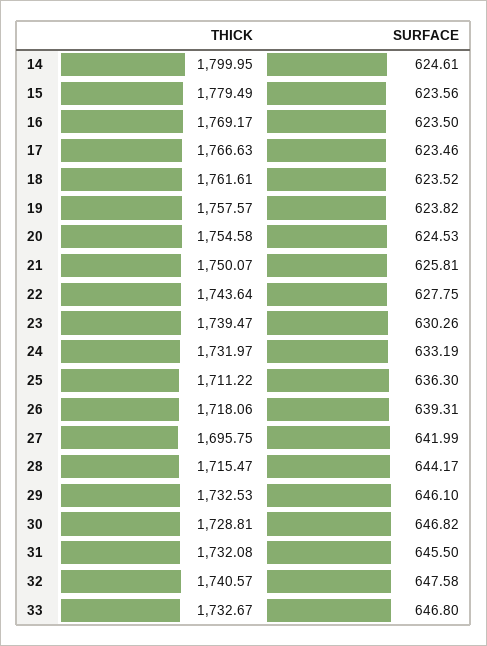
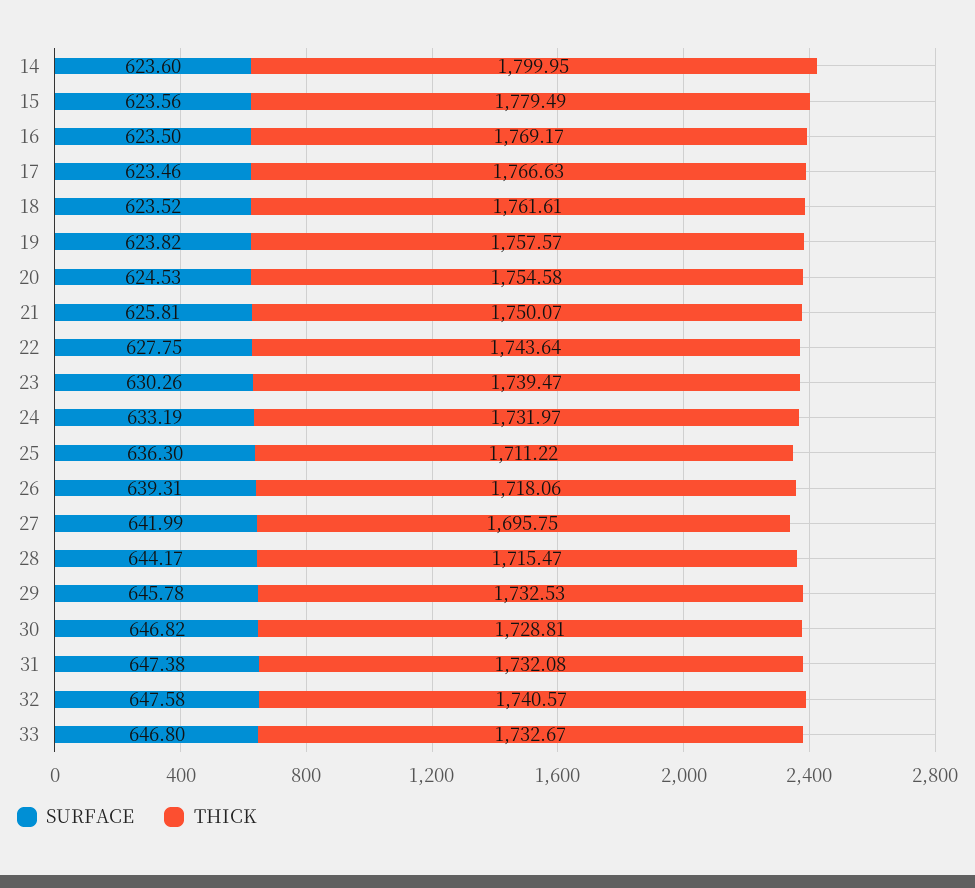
  {
    "THICK": {
      "14": 1799.95,
      "15": 1779.49,
      "16": 1769.17,
      "17": 1766.63,
      "18": 1761.61,
      "19": 1757.57,
      "20": 1754.58,
      "21": 1750.07,
      "22": 1743.64,
      "23": 1739.47,
      "24": 1731.97,
      "25": 1711.22,
      "26": 1718.06,
      "27": 1695.75,
      "28": 1715.47,
      "29": 1732.53,
      "30": 1728.81,
      "31": 1732.08,
      "32": 1740.57,
      "33": 1732.67
    },
    "SURFACE": {
-     "14": 624.61,
+     "14": 623.6,
      "15": 623.56,
      "16": 623.5,
      "17": 623.46,
      "18": 623.52,
      "19": 623.82,
      "20": 624.53,
      "21": 625.81,
      "22": 627.75,
      "23": 630.26,
      "24": 633.19,
      "25": 636.3,
      "26": 639.31,
      "27": 641.99,
      "28": 644.17,
-     "29": 646.1,
+     "29": 645.78,
      "30": 646.82,
-     "31": 645.5,
+     "31": 647.38,
      "32": 647.58,
      "33": 646.8
    }
  }

